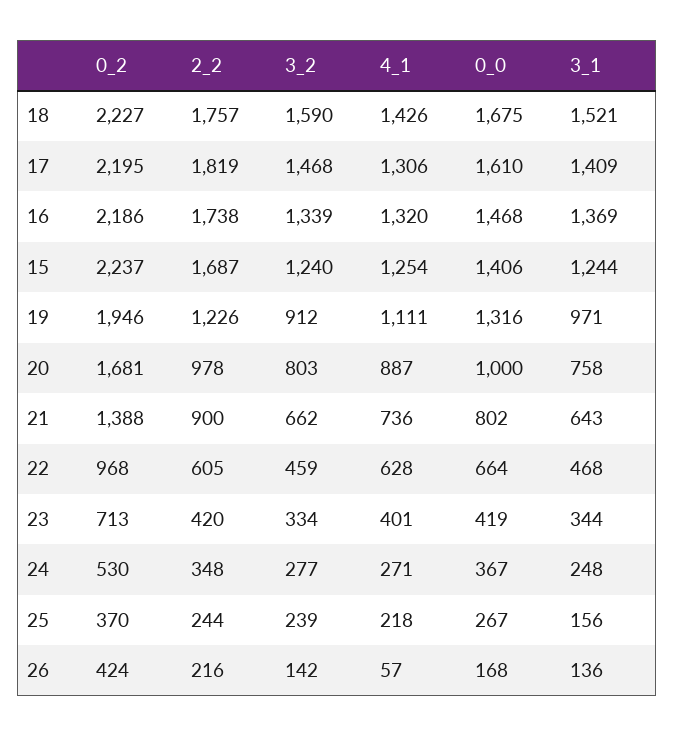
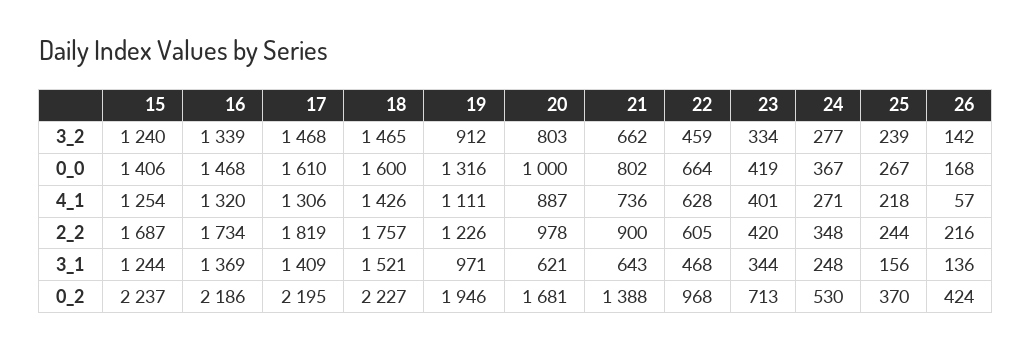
  {
    "0_2": {
      "18": 2227,
      "17": 2195,
      "16": 2186,
      "15": 2237,
      "19": 1946,
      "20": 1681,
      "21": 1388,
      "22": 968,
      "23": 713,
      "24": 530,
      "25": 370,
      "26": 424
    },
    "2_2": {
      "18": 1757,
      "17": 1819,
-     "16": 1738,
+     "16": 1734,
      "15": 1687,
      "19": 1226,
      "20": 978,
      "21": 900,
      "22": 605,
      "23": 420,
      "24": 348,
      "25": 244,
      "26": 216
    },
    "3_2": {
-     "18": 1590,
+     "18": 1465,
      "17": 1468,
      "16": 1339,
      "15": 1240,
      "19": 912,
      "20": 803,
      "21": 662,
      "22": 459,
      "23": 334,
      "24": 277,
      "25": 239,
      "26": 142
    },
    "4_1": {
      "18": 1426,
      "17": 1306,
      "16": 1320,
      "15": 1254,
      "19": 1111,
      "20": 887,
      "21": 736,
      "22": 628,
      "23": 401,
      "24": 271,
      "25": 218,
      "26": 57
    },
    "0_0": {
-     "18": 1675,
+     "18": 1600,
      "17": 1610,
      "16": 1468,
      "15": 1406,
      "19": 1316,
      "20": 1000,
      "21": 802,
      "22": 664,
      "23": 419,
      "24": 367,
      "25": 267,
      "26": 168
    },
    "3_1": {
      "18": 1521,
      "17": 1409,
      "16": 1369,
      "15": 1244,
      "19": 971,
-     "20": 758,
+     "20": 621,
      "21": 643,
      "22": 468,
      "23": 344,
      "24": 248,
      "25": 156,
      "26": 136
    }
  }

